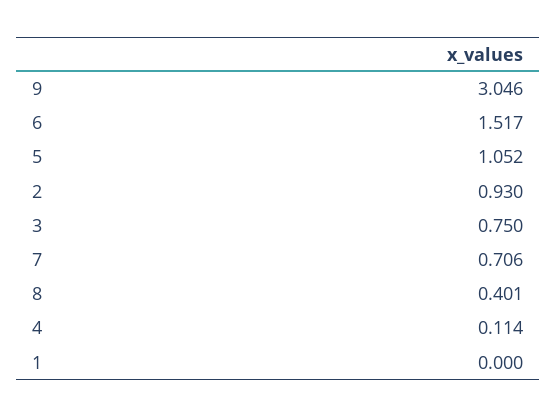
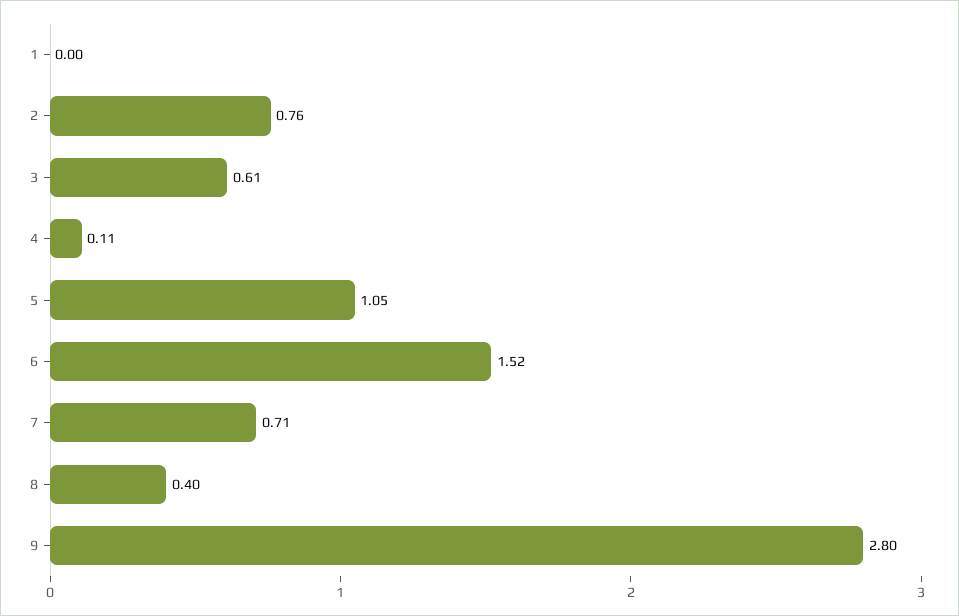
  {
-   "9": 3.046,
+   "9": 2.8,
    "6": 1.517,
    "5": 1.052,
-   "2": 0.93,
+   "2": 0.76,
-   "3": 0.75,
+   "3": 0.61,
    "7": 0.706,
    "8": 0.401,
    "4": 0.114,
    "1": 0
  }

